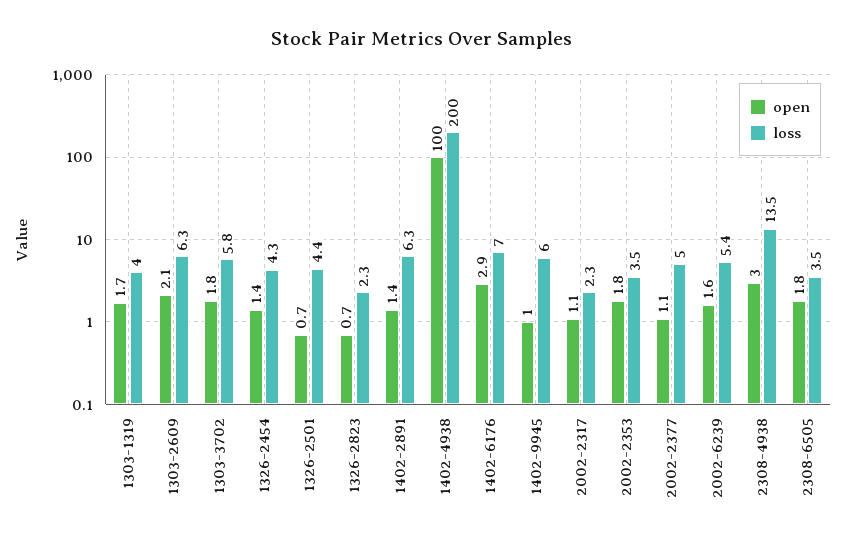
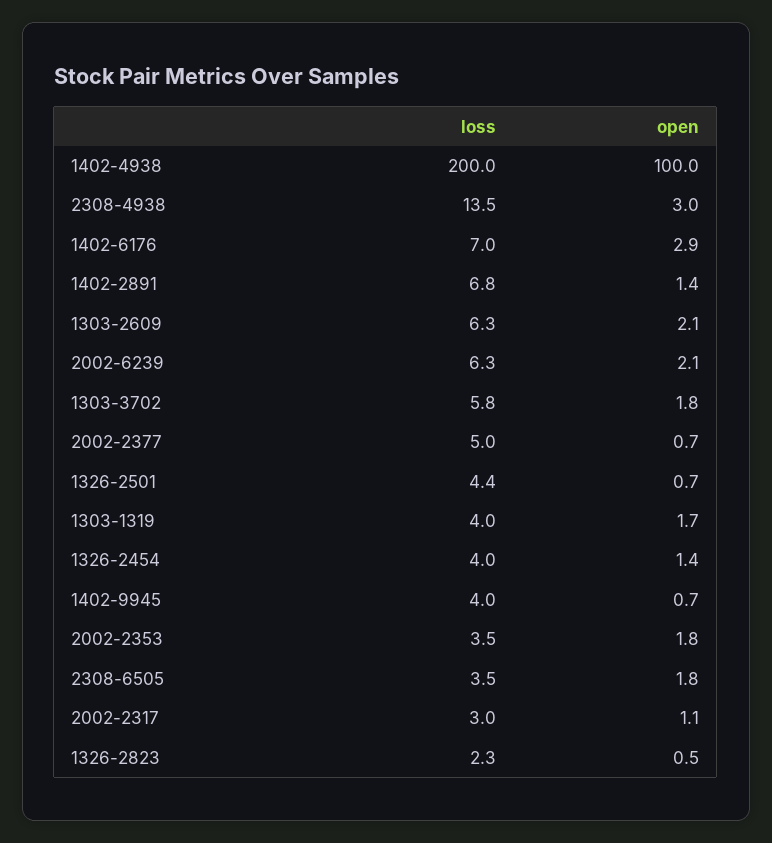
  {
    "open": {
      "1303-1319": 1.7,
      "1303-2609": 2.1,
      "1303-3702": 1.8,
      "1326-2454": 1.4,
      "1326-2501": 0.7,
-     "1326-2823": 0.7,
+     "1326-2823": 0.5,
      "1402-2891": 1.4,
      "1402-4938": 100,
      "1402-6176": 2.9,
-     "1402-9945": 1,
+     "1402-9945": 0.7,
      "2002-2317": 1.1,
      "2002-2353": 1.8,
-     "2002-2377": 1.1,
+     "2002-2377": 0.7,
-     "2002-6239": 1.6,
+     "2002-6239": 2.1,
      "2308-4938": 3,
      "2308-6505": 1.8
    },
    "loss": {
      "1303-1319": 4,
      "1303-2609": 6.3,
      "1303-3702": 5.8,
-     "1326-2454": 4.3,
+     "1326-2454": 4,
      "1326-2501": 4.4,
      "1326-2823": 2.3,
-     "1402-2891": 6.3,
+     "1402-2891": 6.8,
      "1402-4938": 200,
      "1402-6176": 7,
-     "1402-9945": 6,
+     "1402-9945": 4,
-     "2002-2317": 2.3,
+     "2002-2317": 3,
      "2002-2353": 3.5,
      "2002-2377": 5,
-     "2002-6239": 5.4,
+     "2002-6239": 6.3,
      "2308-4938": 13.5,
      "2308-6505": 3.5
    }
  }

